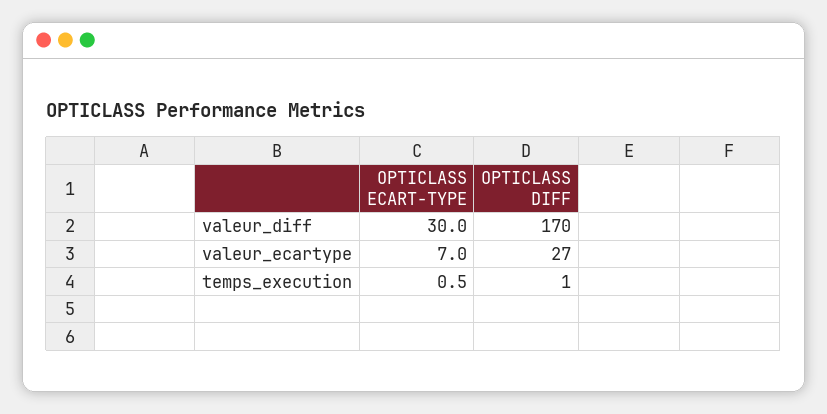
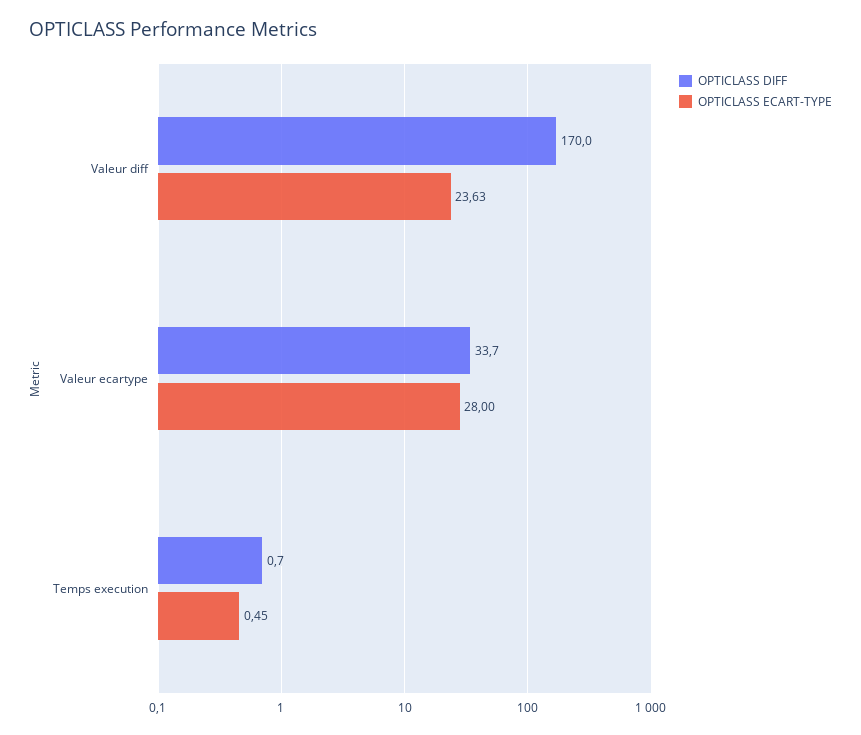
  {
    "OPTICLASS ECART-TYPE": {
-     "valeur_diff": 30,
+     "valeur_diff": 23.63,
-     "valeur_ecartype": 7,
+     "valeur_ecartype": 28,
      "temps_execution": 0.45
    },
    "OPTICLASS DIFF": {
      "valeur_diff": 170,
-     "valeur_ecartype": 27,
+     "valeur_ecartype": 33.7,
      "temps_execution": 0.7
    }
  }

